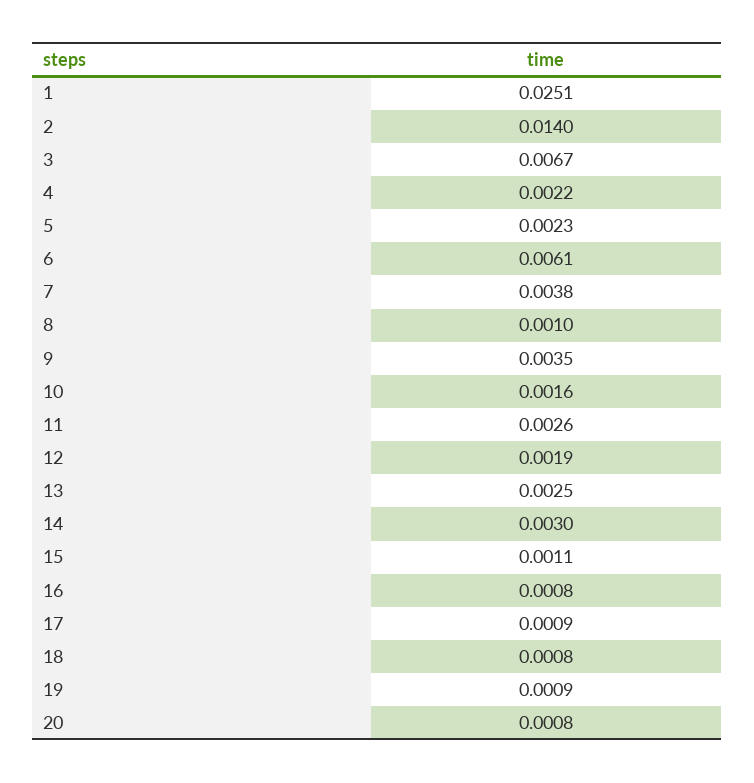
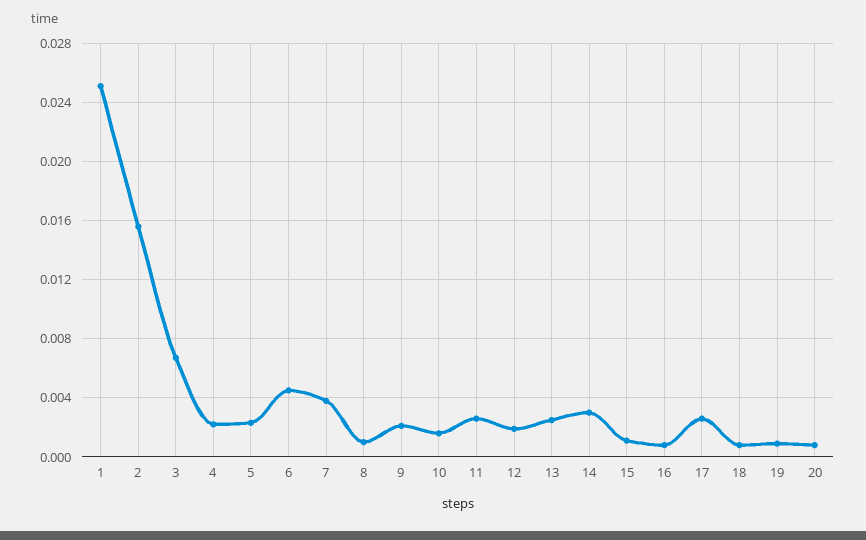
  {
    "1": 0.0251,
-   "2": 0.014,
+   "2": 0.0155,
    "3": 0.0067,
    "4": 0.0022,
    "5": 0.0023,
-   "6": 0.0061,
+   "6": 0.0045,
    "7": 0.0038,
    "8": 0.001,
-   "9": 0.0035,
+   "9": 0.002,
    "10": 0.0016,
    "11": 0.0026,
    "12": 0.0019,
    "13": 0.0025,
    "14": 0.003,
    "15": 0.0011,
    "16": 0.0008,
-   "17": 0.0009,
+   "17": 0.0025,
    "18": 0.0008,
    "19": 0.0009,
    "20": 0.0008
  }

